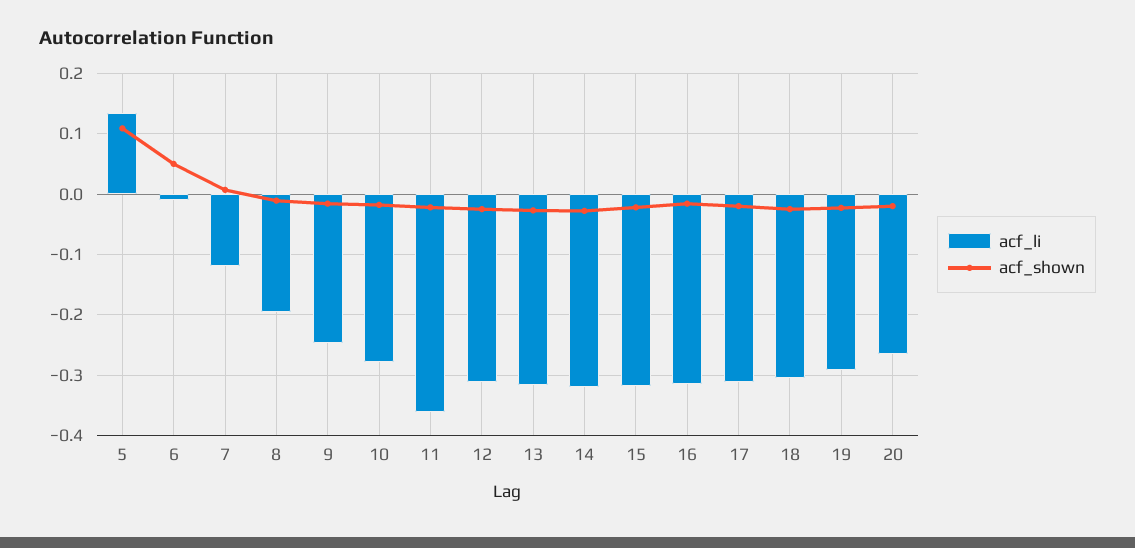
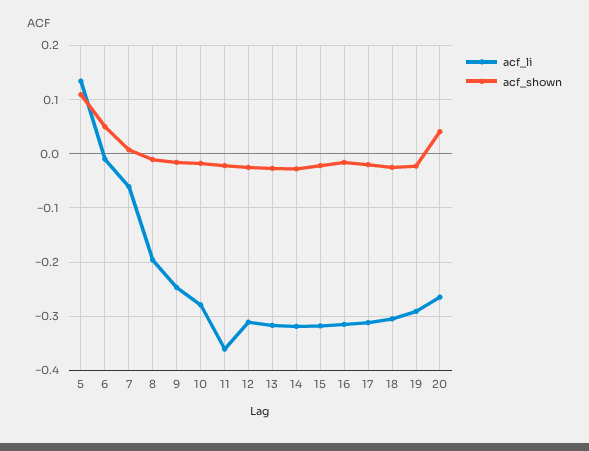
  {
    "acf_li": {
      "5": 0.13,
      "6": -0.01,
-     "7": -0.12,
+     "7": -0.06,
      "8": -0.2,
      "9": -0.25,
      "10": -0.28,
      "11": -0.36,
      "12": -0.31,
      "13": -0.32,
      "14": -0.32,
      "15": -0.32,
      "16": -0.32,
      "17": -0.31,
      "18": -0.31,
      "19": -0.29,
      "20": -0.27
    },
    "acf_shown": {
      "5": 0.11,
      "6": 0.05,
      "7": 0.01,
      "8": -0.01,
      "9": -0.02,
      "10": -0.02,
      "11": -0.02,
      "12": -0.03,
      "13": -0.03,
      "14": -0.03,
      "15": -0.02,
      "16": -0.02,
      "17": -0.02,
      "18": -0.03,
      "19": -0.02,
-     "20": -0.02
+     "20": 0.04
    }
  }

